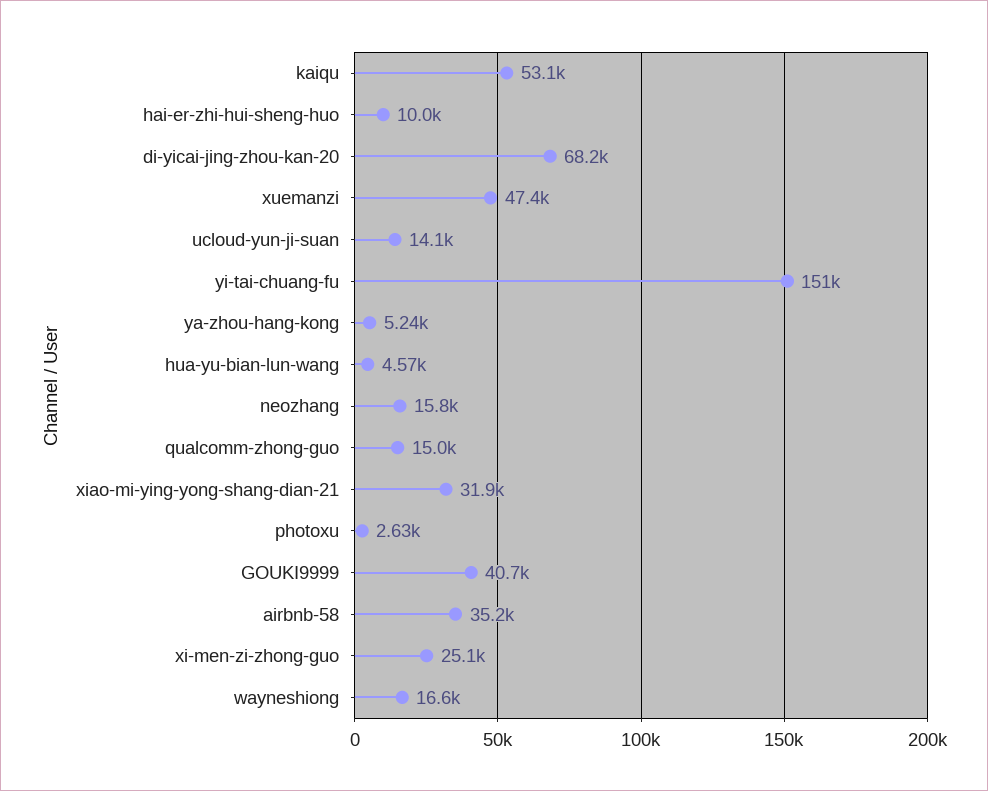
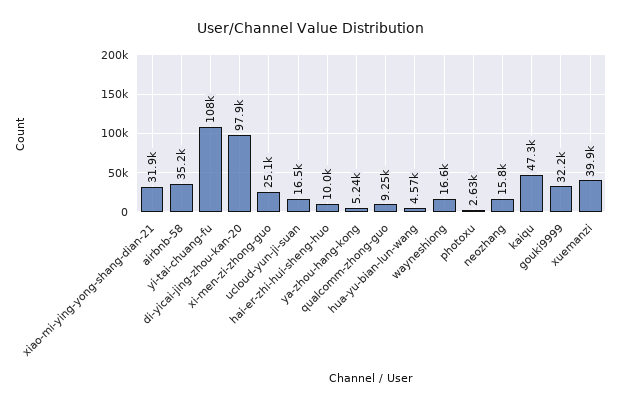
  {
-   "kaiqu": 53100,
+   "kaiqu": 47300,
    "hai-er-zhi-hui-sheng-huo": 10000,
-   "di-yicai-jing-zhou-kan-20": 68200,
+   "di-yicai-jing-zhou-kan-20": 97900,
-   "xuemanzi": 47400,
+   "xuemanzi": 39900,
-   "ucloud-yun-ji-suan": 14100,
+   "ucloud-yun-ji-suan": 16500,
-   "yi-tai-chuang-fu": 151000,
+   "yi-tai-chuang-fu": 108000,
    "ya-zhou-hang-kong": 5240,
    "hua-yu-bian-lun-wang": 4570,
    "neozhang": 15800,
-   "qualcomm-zhong-guo": 15000,
+   "qualcomm-zhong-guo": 9250,
    "xiao-mi-ying-yong-shang-dian-21": 31900,
    "photoxu": 2630,
-   "GOUKI9999": 40700,
+   "GOUKI9999": 32200,
    "airbnb-58": 35200,
    "xi-men-zi-zhong-guo": 25100,
    "wayneshiong": 16600
  }

